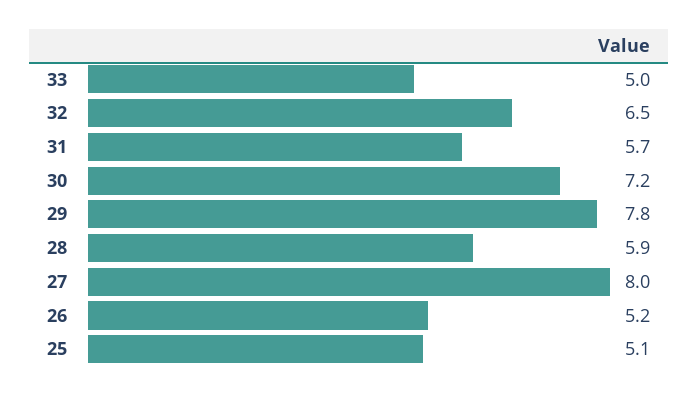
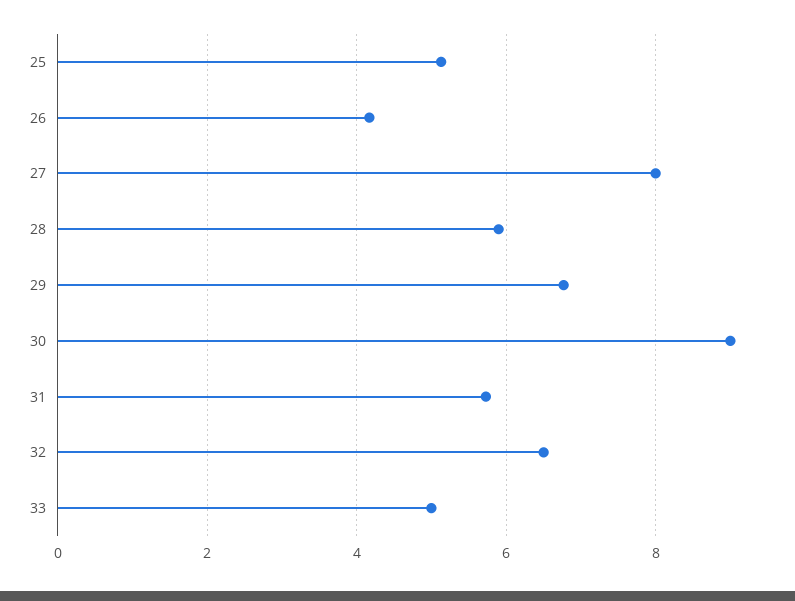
  {
    "33": 5,
    "32": 6.5,
    "31": 5.7,
-   "30": 7.2,
+   "30": 9,
-   "29": 7.8,
+   "29": 6.8,
    "28": 5.9,
    "27": 8,
-   "26": 5.2,
+   "26": 4.2,
    "25": 5.1
  }

